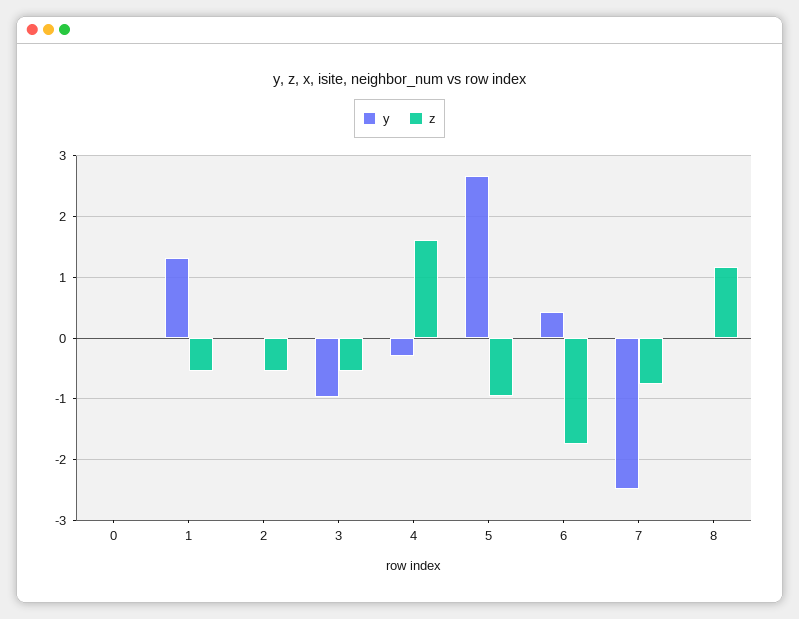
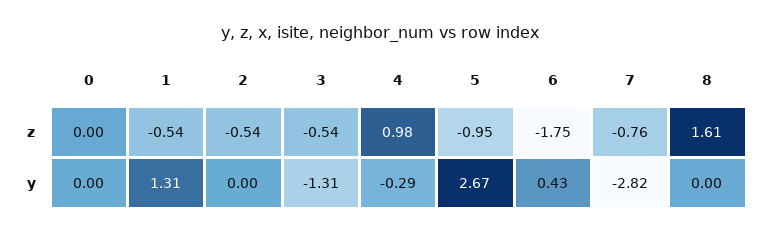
  {
    "y": {
      "0": 0,
      "1": 1.31,
      "2": 0,
-     "3": -1,
+     "3": -1.31,
      "4": -0.29,
      "5": 2.67,
      "6": 0.43,
-     "7": -2.5,
+     "7": -2.82,
      "8": 0
    },
    "z": {
      "0": 0,
      "1": -0.54,
      "2": -0.54,
      "3": -0.54,
-     "4": 1.6,
+     "4": 0.98,
      "5": -0.95,
      "6": -1.75,
      "7": -0.76,
-     "8": 1.2
+     "8": 1.61
    }
  }

